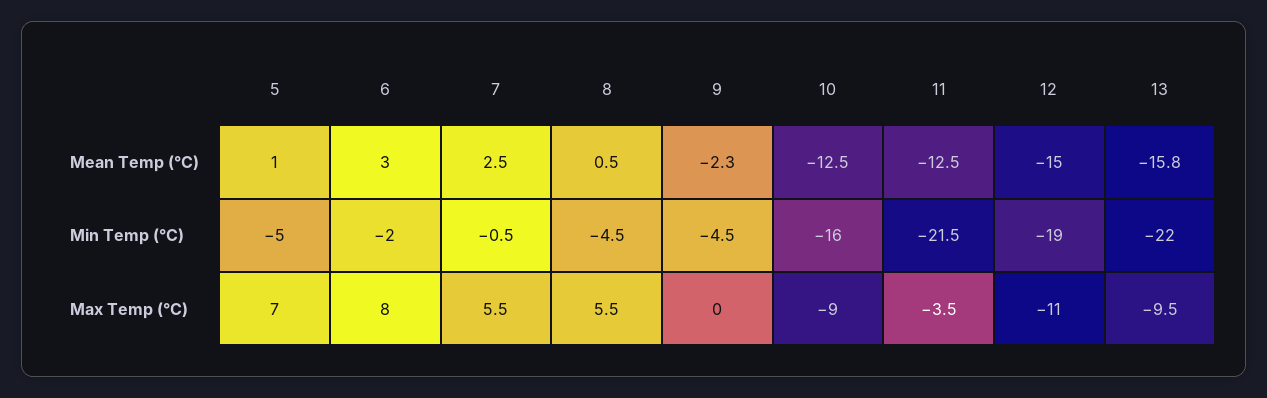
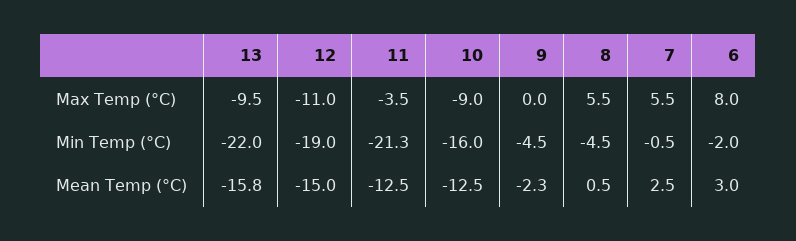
  {
-   "5": {
-     "Mean Temp (°C)": 1,
-     "Min Temp (°C)": -5,
-     "Max Temp (°C)": 7
-   },
    "6": {
      "Mean Temp (°C)": 3,
      "Min Temp (°C)": -2,
      "Max Temp (°C)": 8
    },
    "7": {
      "Mean Temp (°C)": 2.5,
      "Min Temp (°C)": -0.5,
      "Max Temp (°C)": 5.5
    },
    "8": {
      "Mean Temp (°C)": 0.5,
      "Min Temp (°C)": -4.5,
      "Max Temp (°C)": 5.5
    },
    "9": {
      "Mean Temp (°C)": -2.3,
      "Min Temp (°C)": -4.5,
      "Max Temp (°C)": 0
    },
    "10": {
      "Mean Temp (°C)": -12.5,
      "Min Temp (°C)": -16,
      "Max Temp (°C)": -9
    },
    "11": {
      "Mean Temp (°C)": -12.5,
-     "Min Temp (°C)": -21.5,
+     "Min Temp (°C)": -21.3,
      "Max Temp (°C)": -3.5
    },
    "12": {
      "Mean Temp (°C)": -15,
      "Min Temp (°C)": -19,
      "Max Temp (°C)": -11
    },
    "13": {
      "Mean Temp (°C)": -15.8,
      "Min Temp (°C)": -22,
      "Max Temp (°C)": -9.5
    }
  }

